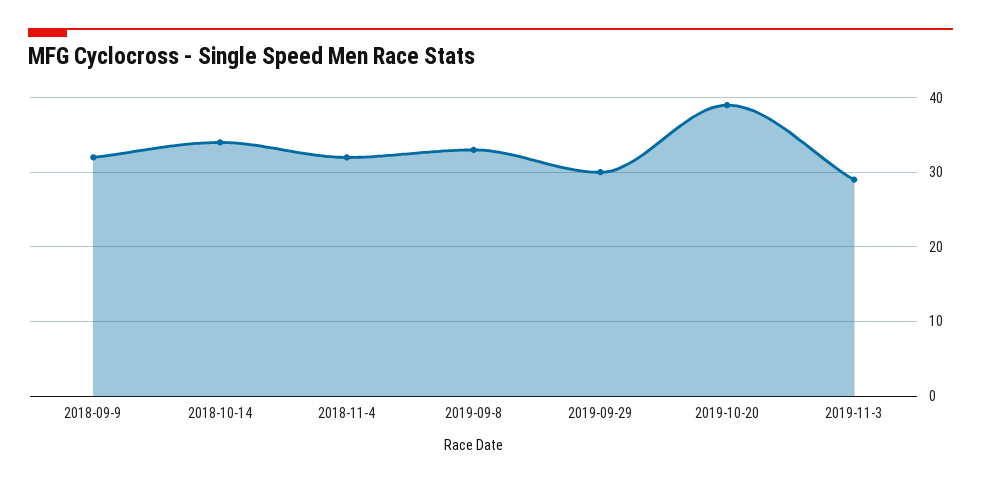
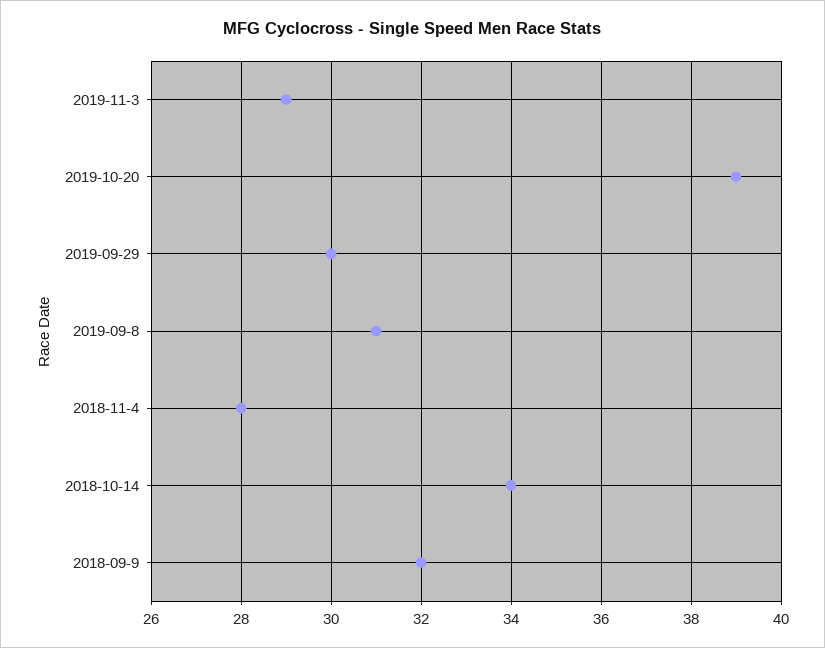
  {
    "2018-09-9": 32,
    "2018-10-14": 34,
-   "2018-11-4": 32,
+   "2018-11-4": 28,
-   "2019-09-8": 33,
+   "2019-09-8": 31,
    "2019-09-29": 30,
    "2019-10-20": 39,
    "2019-11-3": 29
  }

